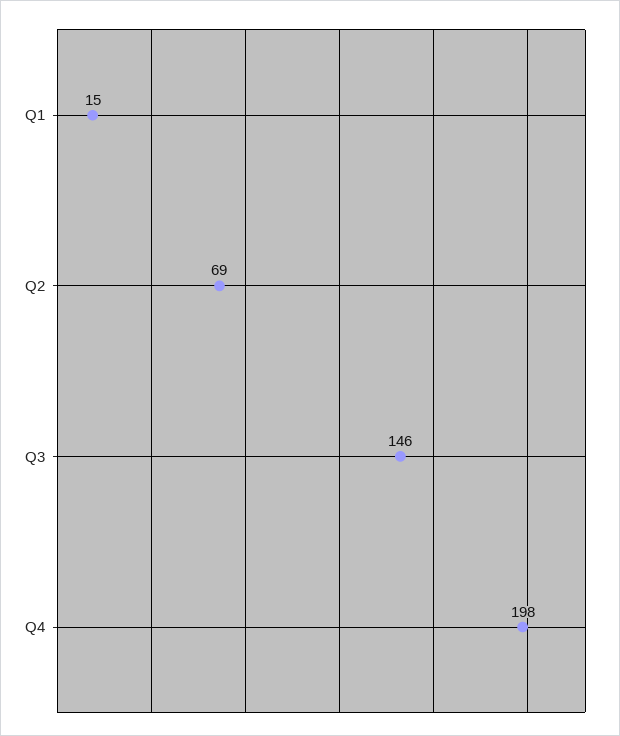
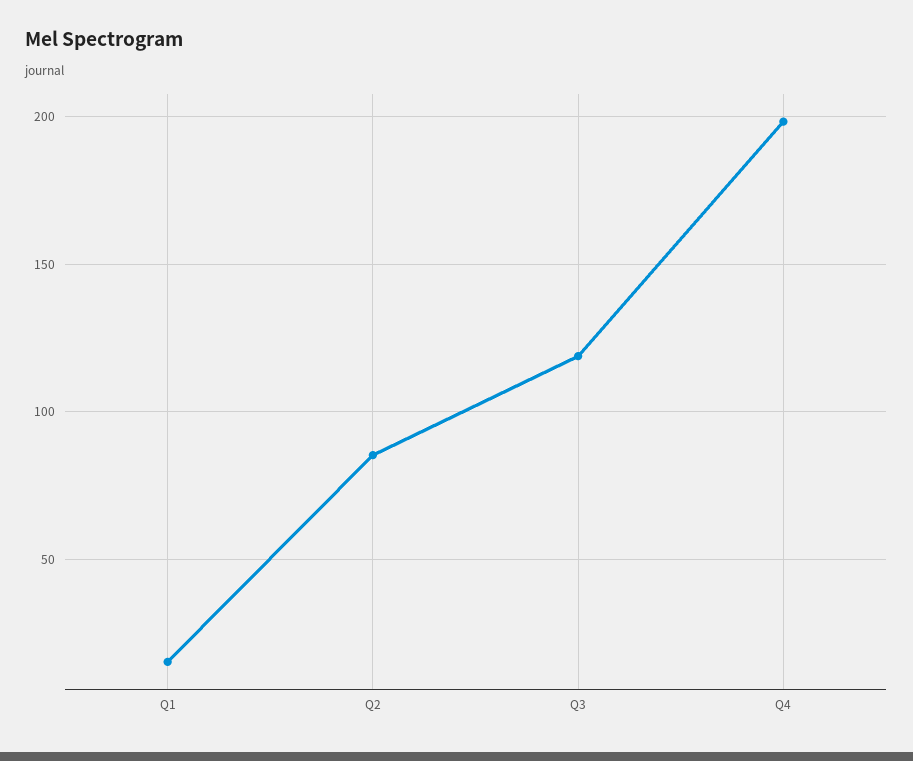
  {
    "Q1": 15,
-   "Q2": 69,
+   "Q2": 85,
-   "Q3": 146,
+   "Q3": 120,
    "Q4": 198
  }

